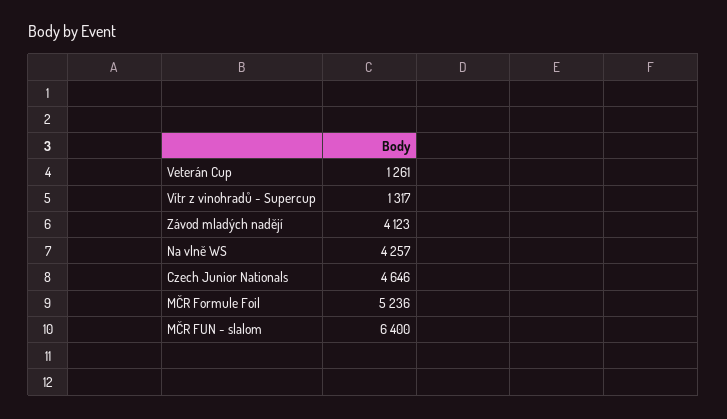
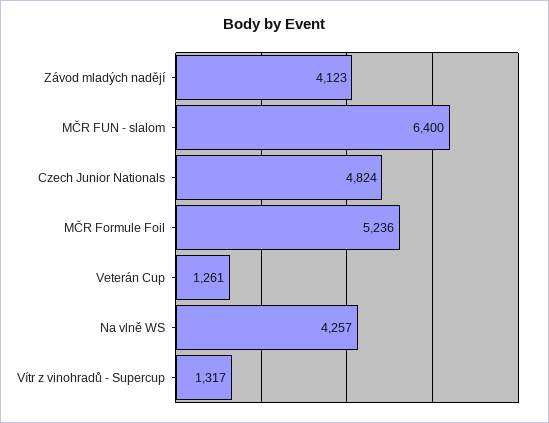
  {
    "Veterán Cup": 1261,
    "Vítr z vinohradů - Supercup": 1317,
    "Závod mladých nadějí": 4123,
    "Na vlně WS": 4257,
-   "Czech Junior Nationals": 4646,
+   "Czech Junior Nationals": 4824,
    "MČR Formule Foil": 5236,
    "MČR FUN - slalom": 6400
  }

